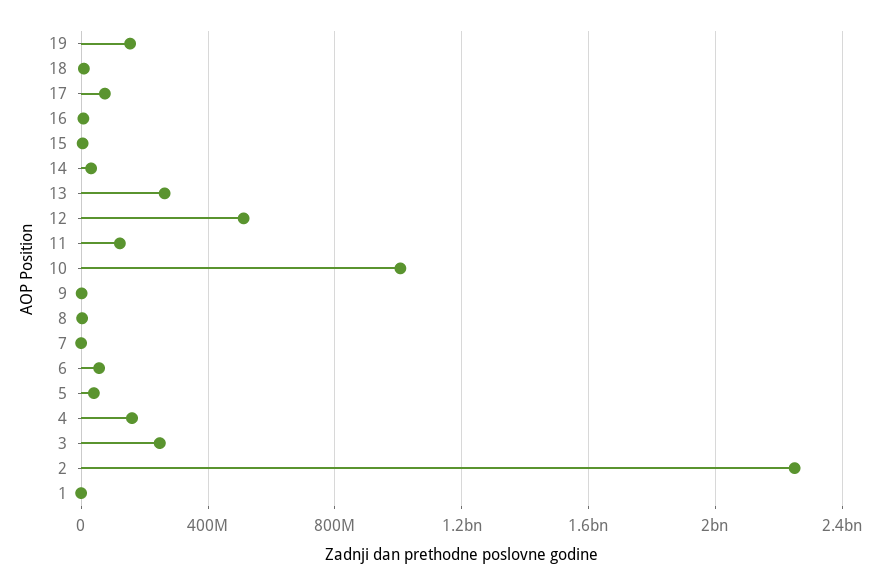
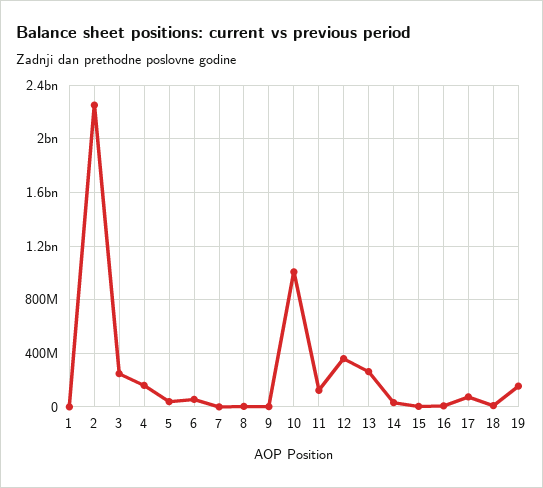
  {
    "19": 150000000,
    "18": 0,
    "17": 50000000,
    "16": 0,
    "15": 0,
    "14": 50000000,
    "13": 250000000,
-   "12": 500000000,
+   "12": 350000000,
    "11": 100000000,
    "10": 1000000000,
    "9": 0,
    "8": 0,
    "7": 0,
    "6": 50000000,
    "5": 50000000,
    "4": 150000000,
    "3": 250000000,
    "2": 2250000000,
    "1": 0
  }

